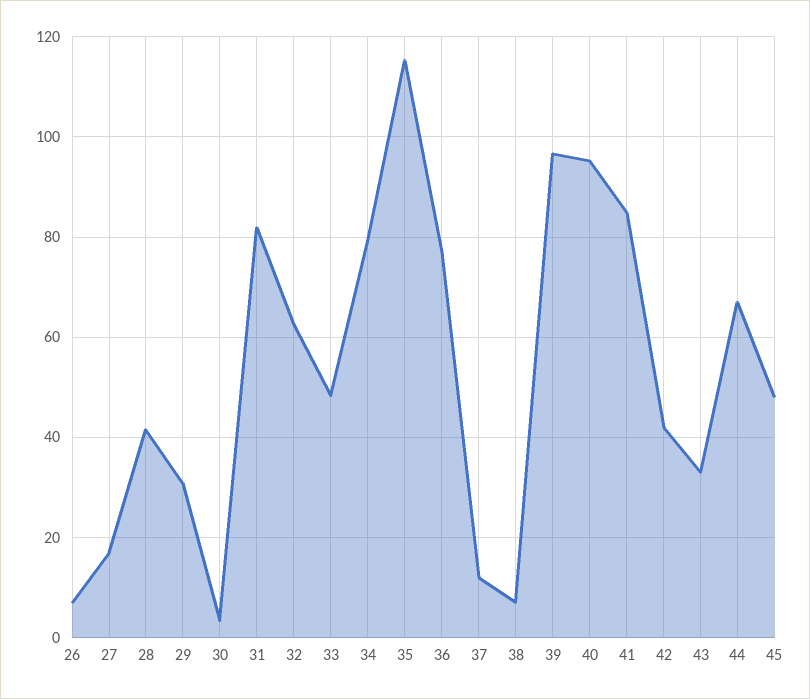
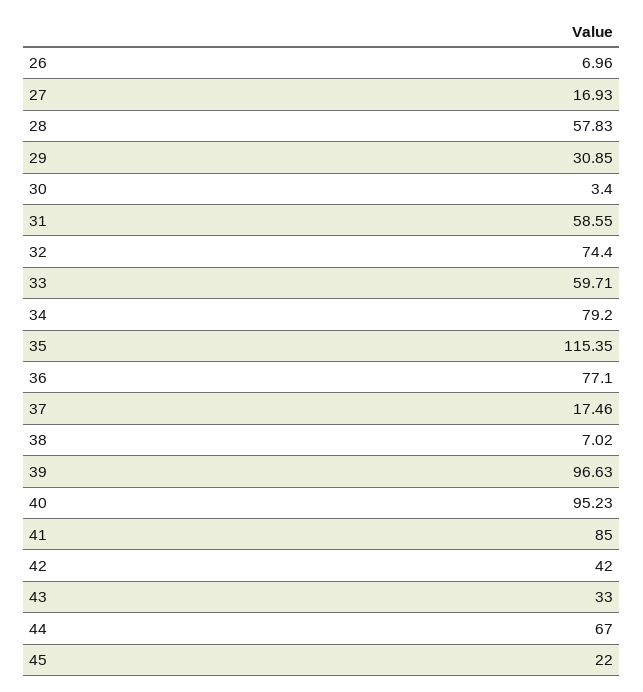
  {
    "26": 6.96,
    "27": 16.93,
-   "28": 42,
+   "28": 57.83,
    "29": 30.85,
    "30": 3.4,
-   "31": 82,
+   "31": 58.55,
-   "32": 62,
+   "32": 74.4,
-   "33": 48,
+   "33": 59.71,
    "34": 79.2,
    "35": 115.35,
    "36": 77.1,
-   "37": 12,
+   "37": 17.46,
    "38": 7.02,
    "39": 96.63,
    "40": 95.23,
    "41": 85,
    "42": 42,
    "43": 33,
    "44": 67,
-   "45": 48
+   "45": 22
  }

